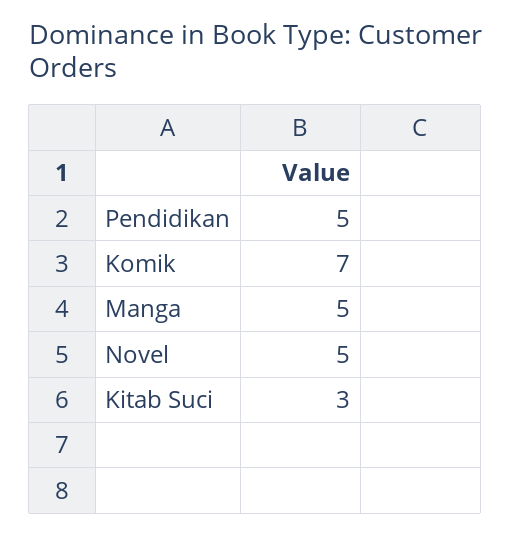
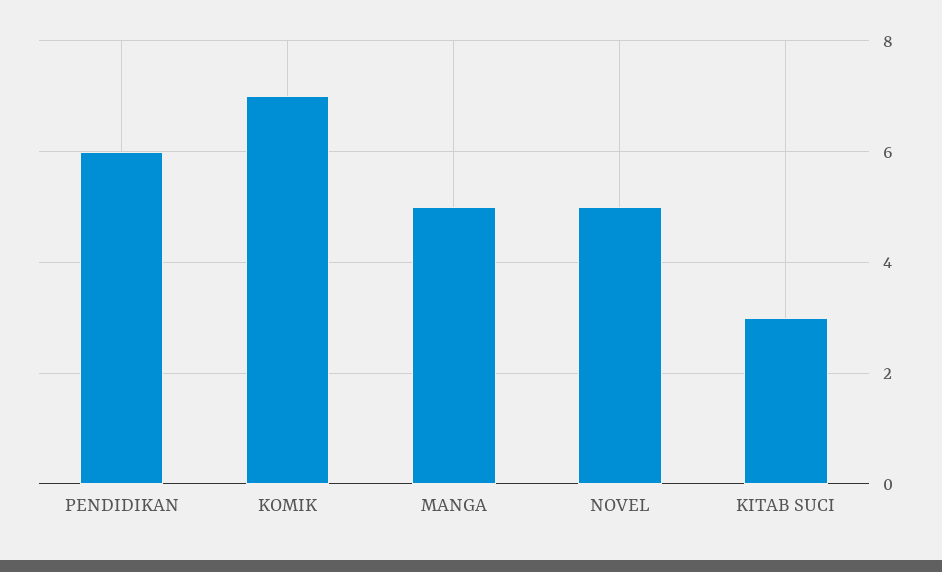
  {
-   "Pendidikan": 5,
+   "Pendidikan": 6,
    "Komik": 7,
    "Manga": 5,
    "Novel": 5,
    "Kitab Suci": 3
  }

